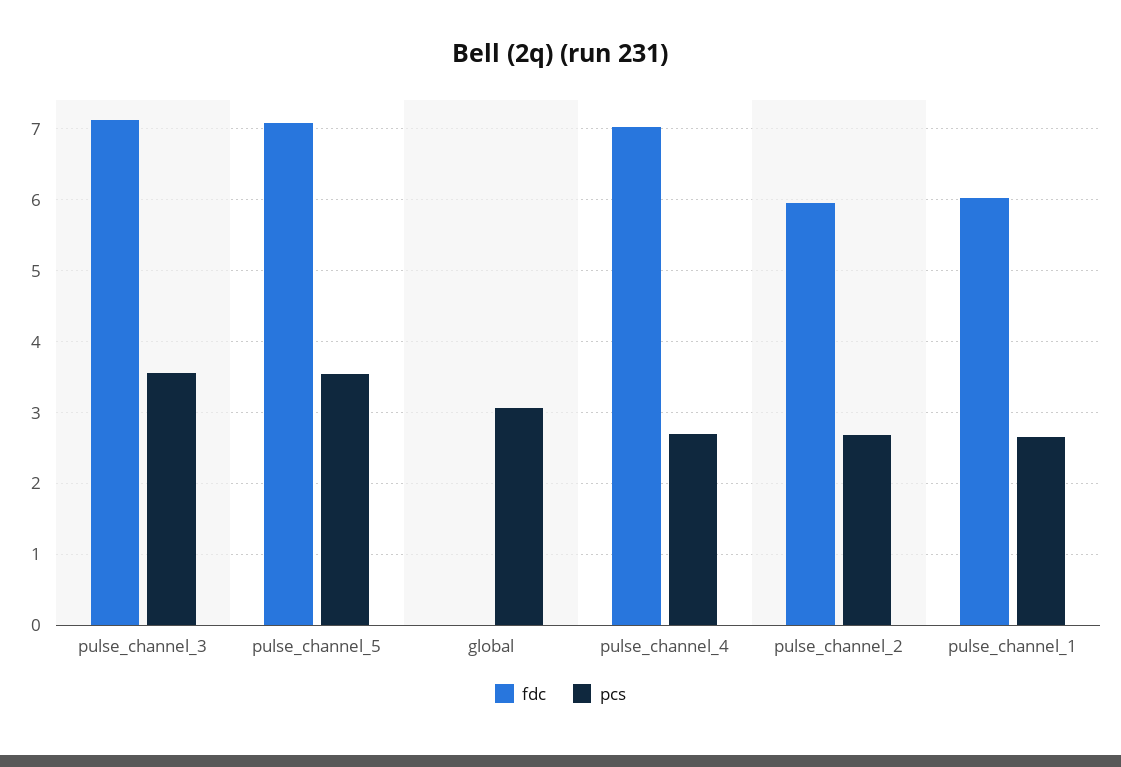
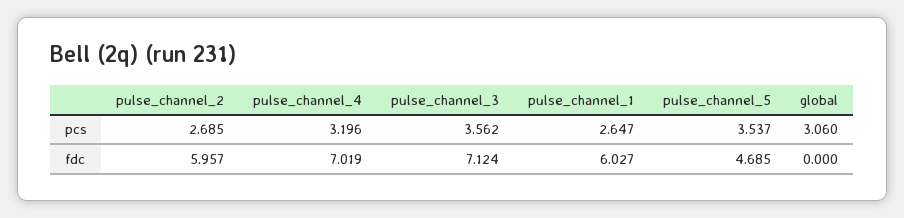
  {
    "fdc": {
      "pulse_channel_3": 7.124,
-     "pulse_channel_5": 7.1,
+     "pulse_channel_5": 4.685,
      "global": 0,
      "pulse_channel_4": 7.019,
      "pulse_channel_2": 5.957,
      "pulse_channel_1": 6.027
    },
    "pcs": {
      "pulse_channel_3": 3.562,
      "pulse_channel_5": 3.537,
      "global": 3.06,
-     "pulse_channel_4": 2.7,
+     "pulse_channel_4": 3.196,
      "pulse_channel_2": 2.685,
      "pulse_channel_1": 2.647
    }
  }

